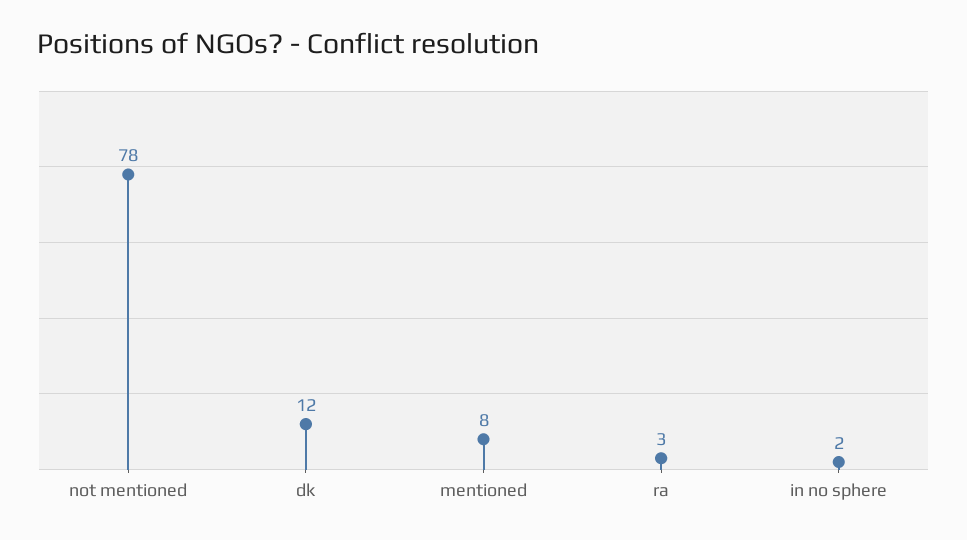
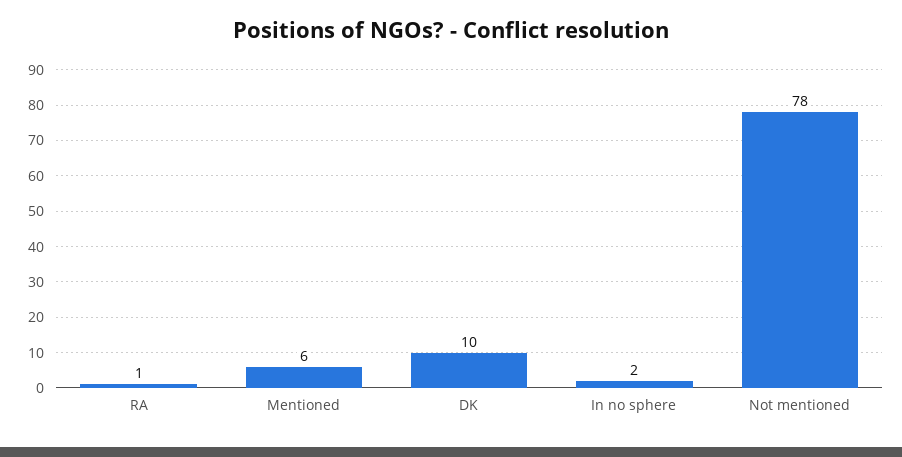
  {
    "not mentioned": 78,
-   "dk": 12,
+   "dk": 10,
-   "mentioned": 8,
+   "mentioned": 6,
-   "ra": 3,
+   "ra": 1,
    "in no sphere": 2
  }

